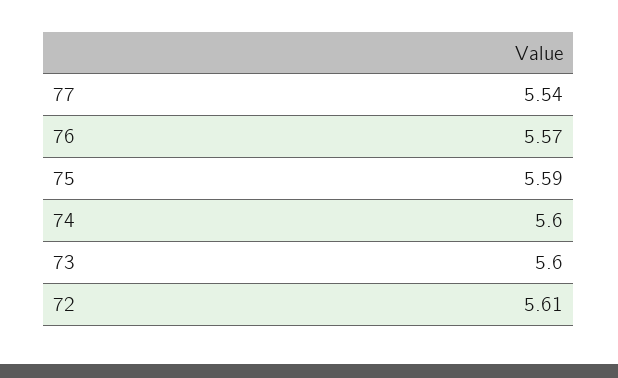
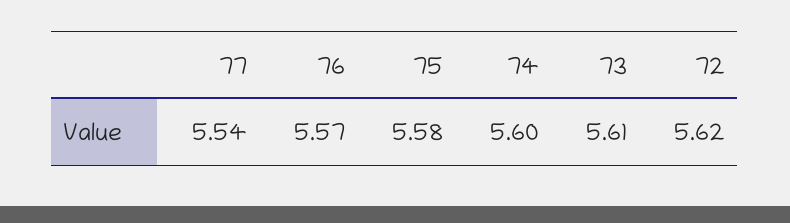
  {
    "77": 5.54,
    "76": 5.57,
-   "75": 5.59,
+   "75": 5.58,
    "74": 5.6,
-   "73": 5.6,
+   "73": 5.61,
-   "72": 5.61
+   "72": 5.62
  }

